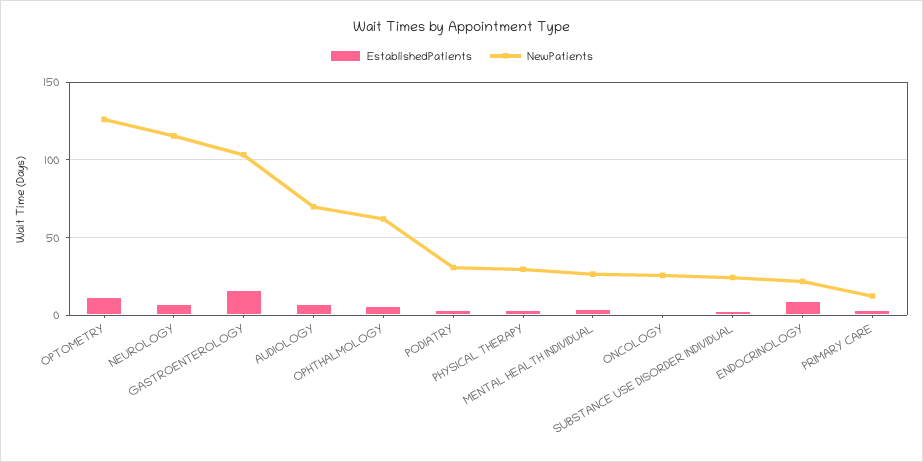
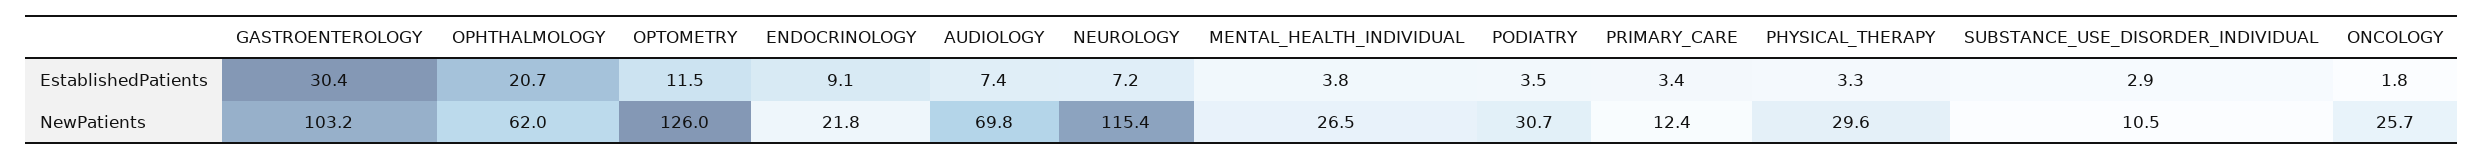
  {
    "EstablishedPatients": {
      "OPTOMETRY": 11.5,
      "NEUROLOGY": 7.2,
-     "GASTROENTEROLOGY": 15,
+     "GASTROENTEROLOGY": 30.4,
      "AUDIOLOGY": 7.4,
-     "OPHTHALMOLOGY": 5,
+     "OPHTHALMOLOGY": 20.7,
      "PODIATRY": 3.5,
      "PHYSICAL THERAPY": 3.3,
      "MENTAL HEALTH INDIVIDUAL": 3.8,
      "ONCOLOGY": 1.8,
      "SUBSTANCE USE DISORDER INDIVIDUAL": 2.9,
      "ENDOCRINOLOGY": 9.1,
      "PRIMARY CARE": 3.4
    },
    "NewPatients": {
      "OPTOMETRY": 126,
      "NEUROLOGY": 115.4,
      "GASTROENTEROLOGY": 103.2,
      "AUDIOLOGY": 69.8,
      "OPHTHALMOLOGY": 62,
      "PODIATRY": 30.7,
      "PHYSICAL THERAPY": 29.6,
      "MENTAL HEALTH INDIVIDUAL": 26.5,
      "ONCOLOGY": 25.7,
-     "SUBSTANCE USE DISORDER INDIVIDUAL": 25,
+     "SUBSTANCE USE DISORDER INDIVIDUAL": 10.5,
      "ENDOCRINOLOGY": 21.8,
      "PRIMARY CARE": 12.4
    }
  }

